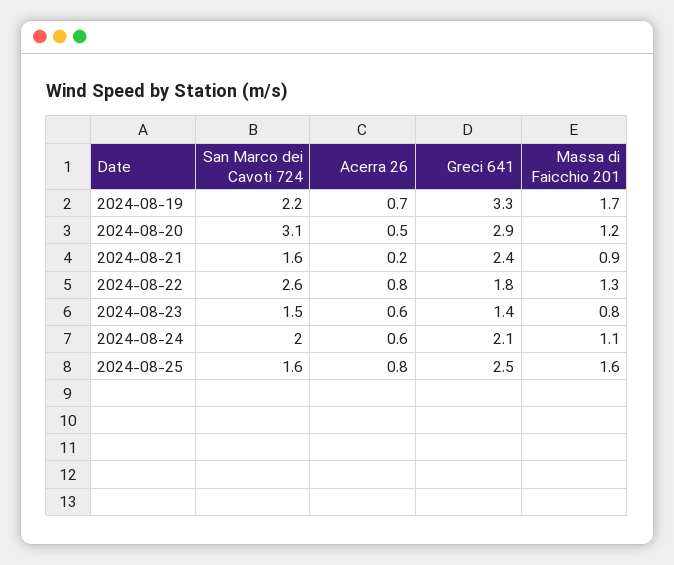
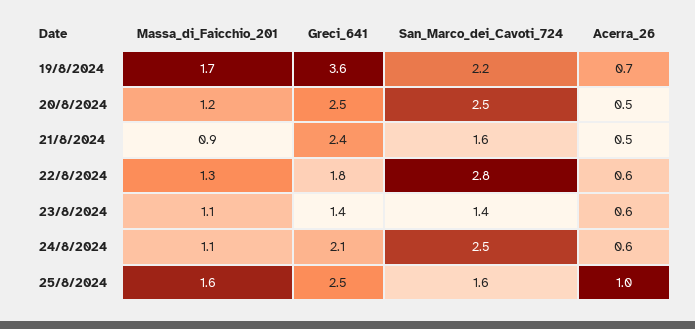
  {
    "San Marco dei Cavoti 724": {
      "2024-08-19": 2.2,
-     "2024-08-20": 3.1,
+     "2024-08-20": 2.5,
      "2024-08-21": 1.6,
-     "2024-08-22": 2.6,
+     "2024-08-22": 2.8,
-     "2024-08-23": 1.5,
+     "2024-08-23": 1.4,
-     "2024-08-24": 2,
+     "2024-08-24": 2.5,
      "2024-08-25": 1.6
    },
    "Acerra 26": {
      "2024-08-19": 0.7,
      "2024-08-20": 0.5,
-     "2024-08-21": 0.2,
+     "2024-08-21": 0.5,
-     "2024-08-22": 0.8,
+     "2024-08-22": 0.6,
      "2024-08-23": 0.6,
      "2024-08-24": 0.6,
-     "2024-08-25": 0.8
+     "2024-08-25": 1
    },
    "Greci 641": {
-     "2024-08-19": 3.3,
+     "2024-08-19": 3.6,
-     "2024-08-20": 2.9,
+     "2024-08-20": 2.5,
      "2024-08-21": 2.4,
      "2024-08-22": 1.8,
      "2024-08-23": 1.4,
      "2024-08-24": 2.1,
      "2024-08-25": 2.5
    },
    "Massa di Faicchio 201": {
      "2024-08-19": 1.7,
      "2024-08-20": 1.2,
      "2024-08-21": 0.9,
      "2024-08-22": 1.3,
-     "2024-08-23": 0.8,
+     "2024-08-23": 1.1,
      "2024-08-24": 1.1,
      "2024-08-25": 1.6
    }
  }

